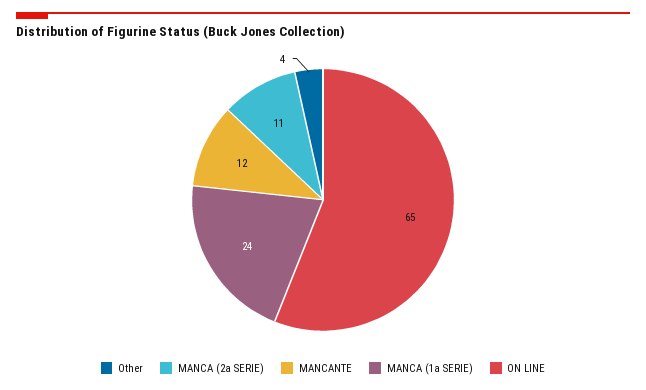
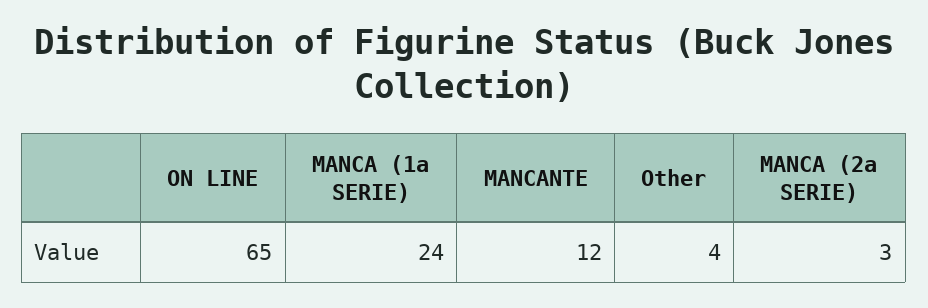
  {
    "Other": 4,
-   "MANCA (2a SERIE)": 11,
+   "MANCA (2a SERIE)": 3,
    "MANCANTE": 12,
    "MANCA (1a SERIE)": 24,
    "ON LINE": 65
  }

